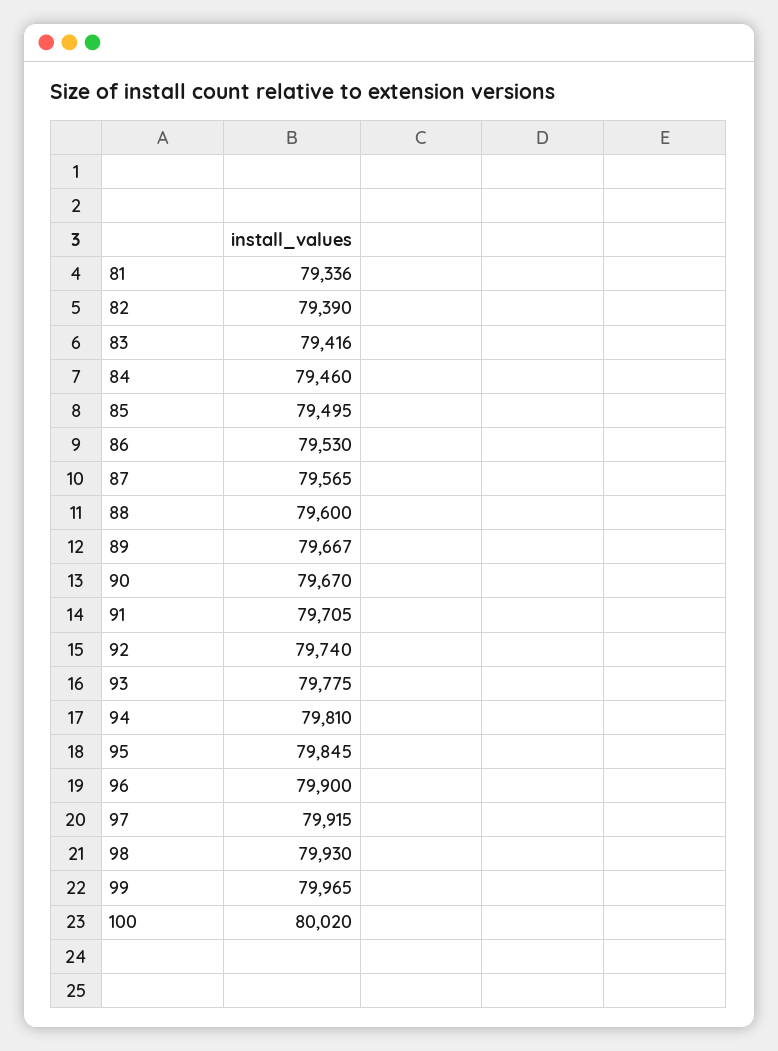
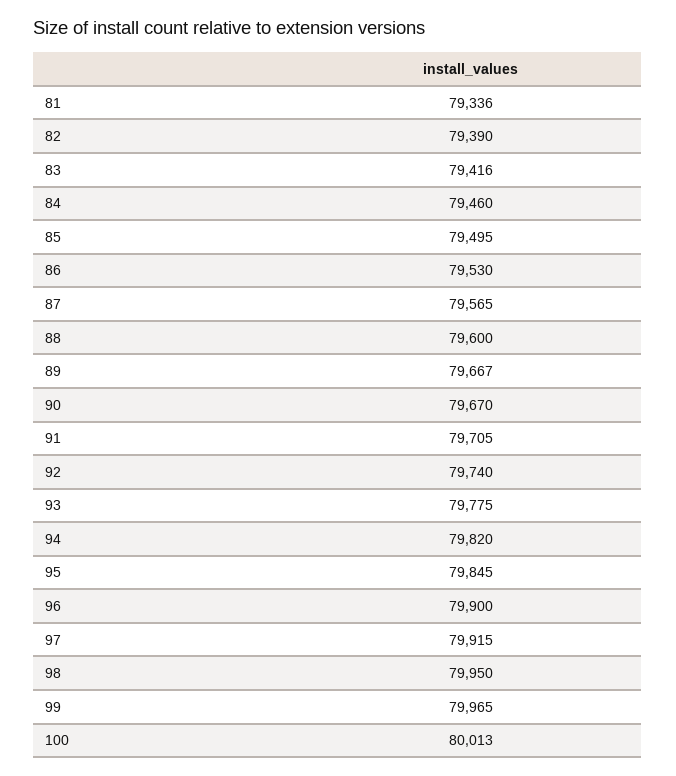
  {
    "81": 79336,
    "82": 79390,
    "83": 79416,
    "84": 79460,
    "85": 79495,
    "86": 79530,
    "87": 79565,
    "88": 79600,
    "89": 79667,
    "90": 79670,
    "91": 79705,
    "92": 79740,
    "93": 79775,
-   "94": 79810,
+   "94": 79820,
    "95": 79845,
    "96": 79900,
    "97": 79915,
-   "98": 79930,
+   "98": 79950,
    "99": 79965,
-   "100": 80020
+   "100": 80013
  }

